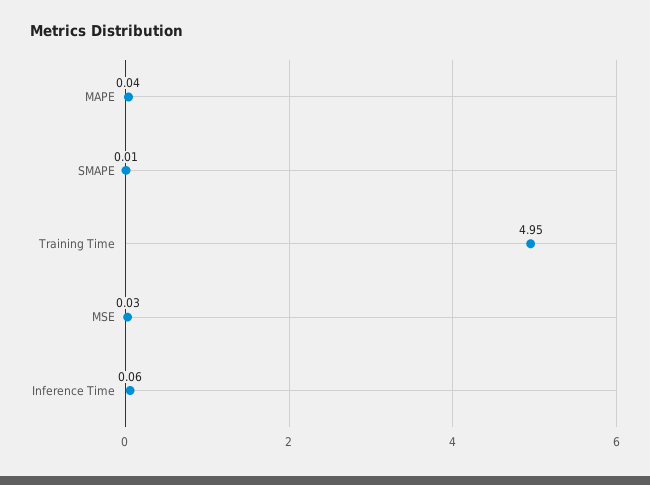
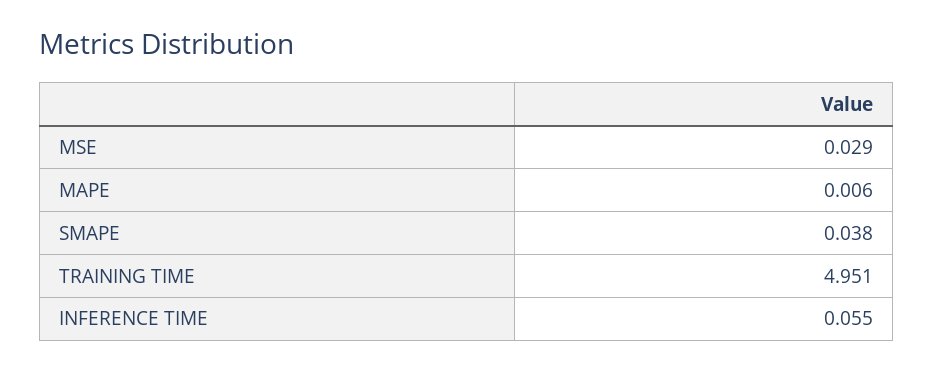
  {
-   "MAPE": 0.04,
+   "MAPE": 0.006,
-   "SMAPE": 0.01,
+   "SMAPE": 0.038,
    "Training Time": 4.951,
    "MSE": 0.029,
    "Inference Time": 0.055
  }

